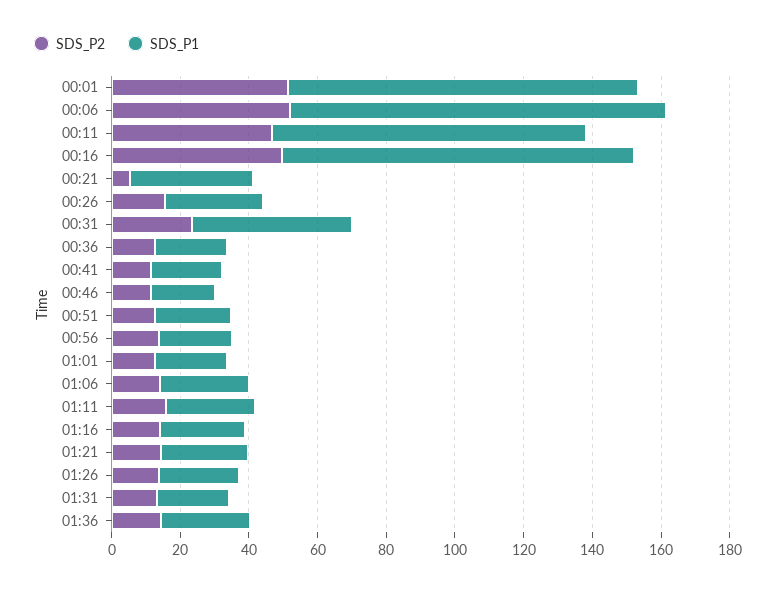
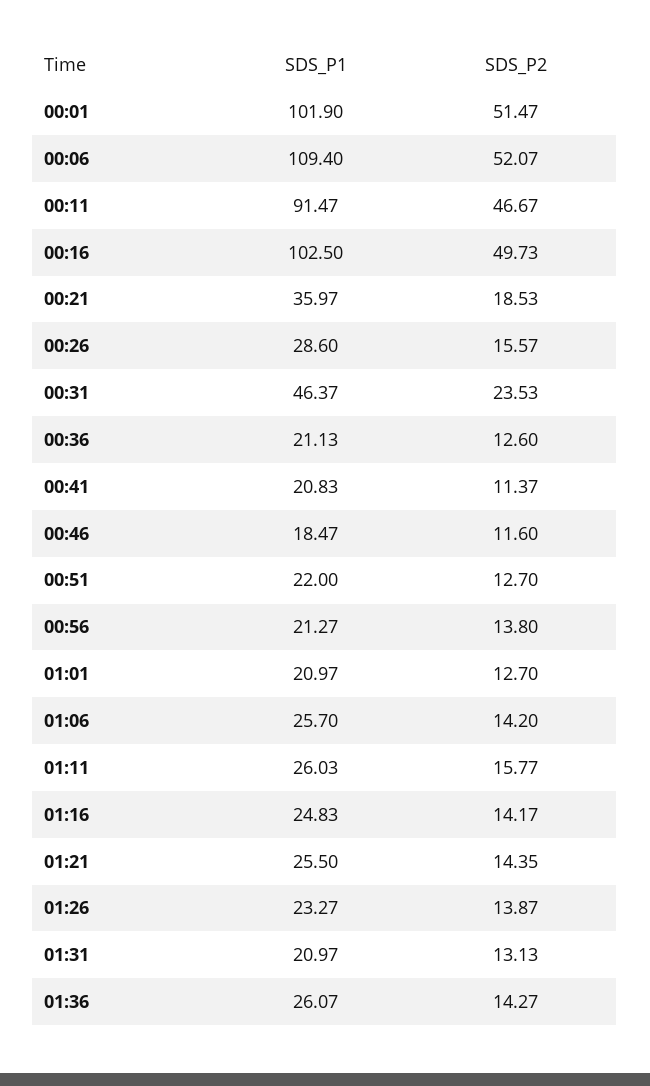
  {
    "SDS_P2": {
      "00:01": 51.47,
      "00:06": 52.07,
      "00:11": 46.67,
      "00:16": 49.73,
-     "00:21": 5,
+     "00:21": 18.53,
      "00:26": 15.57,
      "00:31": 23.53,
      "00:36": 12.6,
      "00:41": 11.37,
      "00:46": 11.6,
      "00:51": 12.7,
      "00:56": 13.8,
      "01:01": 12.7,
      "01:06": 14.2,
      "01:11": 15.77,
      "01:16": 14.17,
      "01:21": 14.35,
      "01:26": 13.87,
      "01:31": 13.13,
      "01:36": 14.27
    },
    "SDS_P1": {
      "00:01": 101.9,
      "00:06": 109.4,
      "00:11": 91.47,
      "00:16": 102.5,
      "00:21": 35.97,
      "00:26": 28.6,
      "00:31": 46.37,
      "00:36": 21.13,
      "00:41": 20.83,
      "00:46": 18.47,
      "00:51": 22,
      "00:56": 21.27,
      "01:01": 20.97,
      "01:06": 25.7,
      "01:11": 26.03,
      "01:16": 24.83,
      "01:21": 25.5,
      "01:26": 23.27,
      "01:31": 20.97,
      "01:36": 26.07
    }
  }

